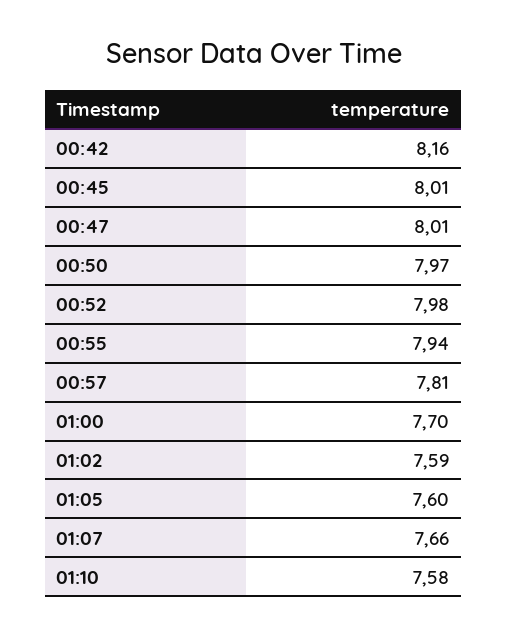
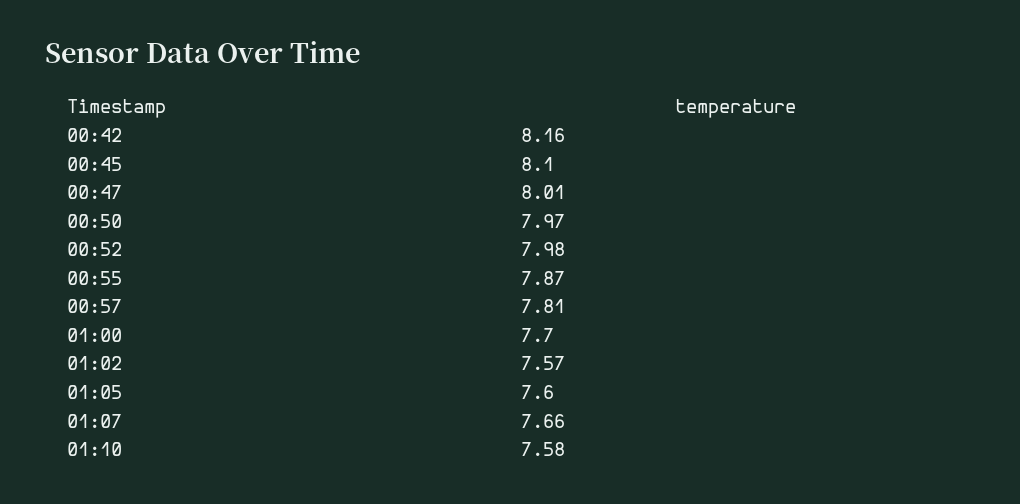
  {
    "00:42": 8.16,
-   "00:45": 8.01,
+   "00:45": 8.1,
    "00:47": 8.01,
    "00:50": 7.97,
    "00:52": 7.98,
-   "00:55": 7.94,
+   "00:55": 7.87,
    "00:57": 7.81,
    "01:00": 7.7,
-   "01:02": 7.59,
+   "01:02": 7.57,
    "01:05": 7.6,
    "01:07": 7.66,
    "01:10": 7.58
  }

